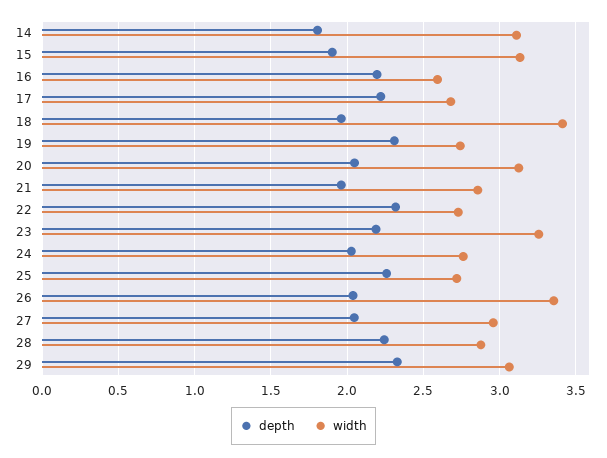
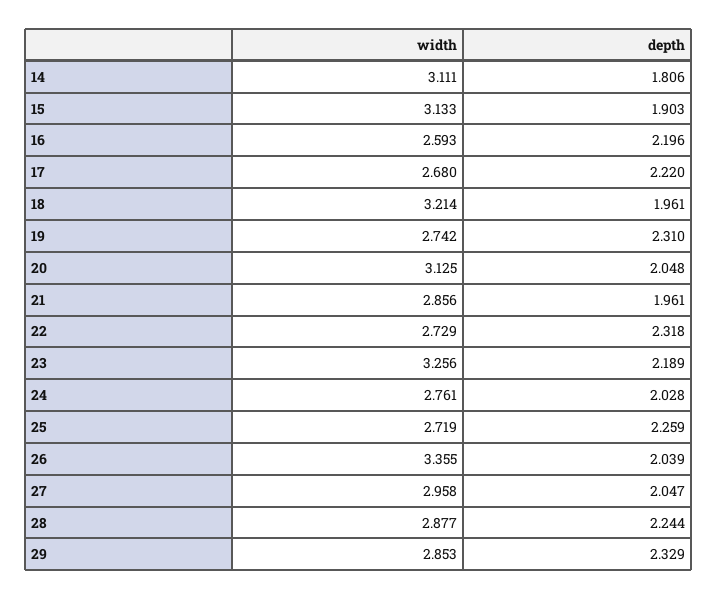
  {
    "depth": {
      "14": 1.806,
      "15": 1.903,
      "16": 2.196,
      "17": 2.22,
      "18": 1.961,
      "19": 2.31,
      "20": 2.048,
      "21": 1.961,
      "22": 2.318,
      "23": 2.189,
      "24": 2.028,
      "25": 2.259,
      "26": 2.039,
      "27": 2.047,
      "28": 2.244,
      "29": 2.329
    },
    "width": {
      "14": 3.111,
      "15": 3.133,
      "16": 2.593,
      "17": 2.68,
-     "18": 3.4,
+     "18": 3.214,
      "19": 2.742,
      "20": 3.125,
      "21": 2.856,
      "22": 2.729,
      "23": 3.256,
      "24": 2.761,
      "25": 2.719,
      "26": 3.355,
      "27": 2.958,
      "28": 2.877,
-     "29": 3.05
+     "29": 2.853
    }
  }

